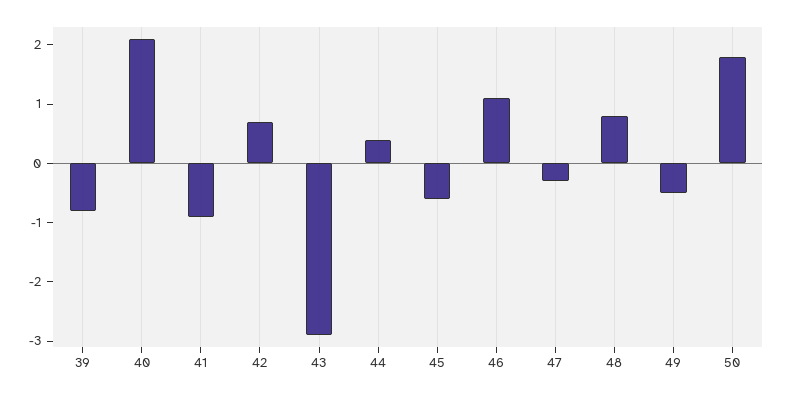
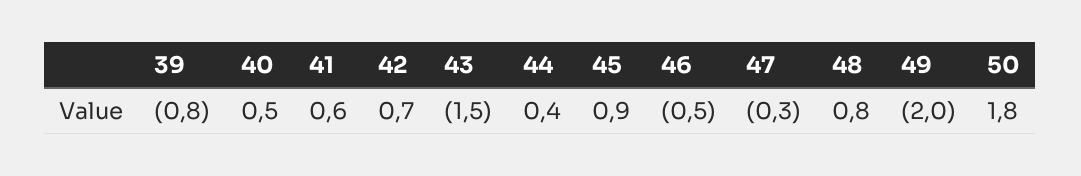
  {
    "39": -0.8,
-   "40": 2,
+   "40": 0.5,
-   "41": -1,
+   "41": 0.6,
    "42": 0.7,
-   "43": -3,
+   "43": -1.5,
    "44": 0.4,
-   "45": -0.5,
+   "45": 0.9,
-   "46": 1,
+   "46": -0.5,
    "47": -0.3,
    "48": 0.8,
-   "49": -0.5,
+   "49": -2,
    "50": 1.8
  }

